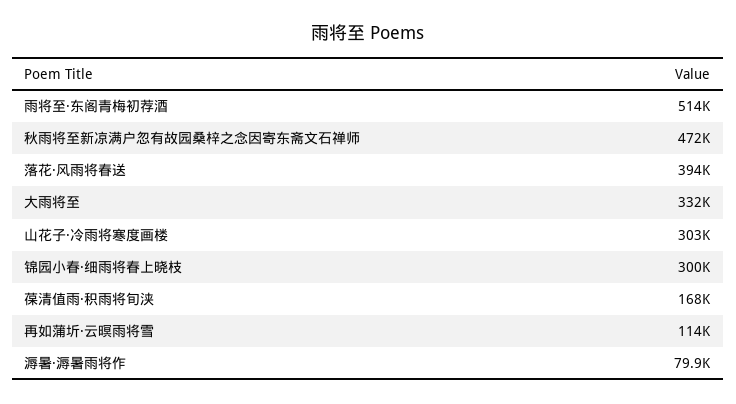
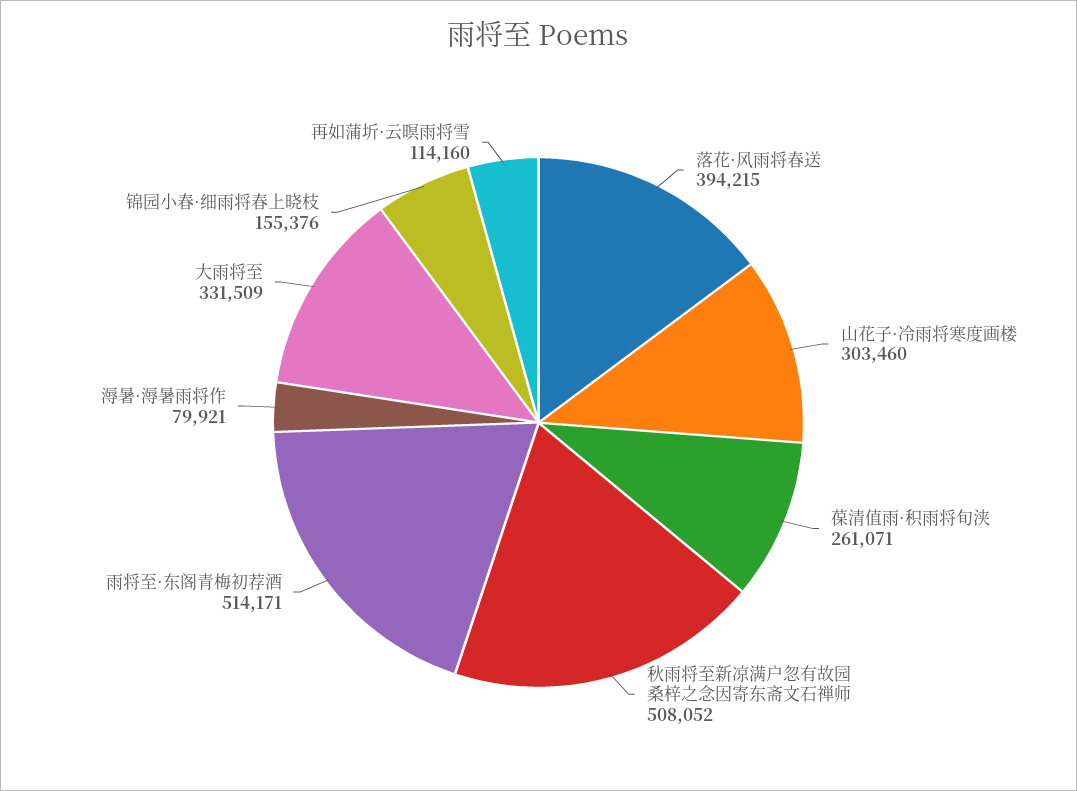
  {
    "雨将至·东阁青梅初荐酒": 514171,
-   "秋雨将至新凉满户忽有故园桑梓之念因寄东斋文石禅师": 472000,
+   "秋雨将至新凉满户忽有故园桑梓之念因寄东斋文石禅师": 508052,
    "落花·风雨将春送": 394215,
    "大雨将至": 331509,
    "山花子·冷雨将寒度画楼": 303460,
-   "锦园小春·细雨将春上晓枝": 300000,
+   "锦园小春·细雨将春上晓枝": 155376,
-   "葆清值雨·积雨将旬浃": 168000,
+   "葆清值雨·积雨将旬浃": 261071,
    "再如蒲圻·云暝雨将雪": 114160,
    "溽暑·溽暑雨将作": 79921
  }

